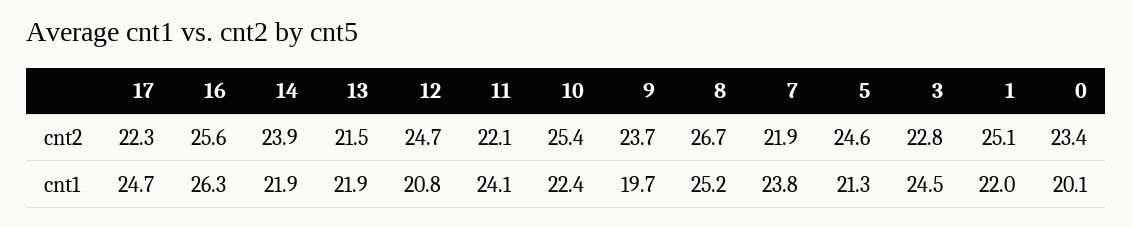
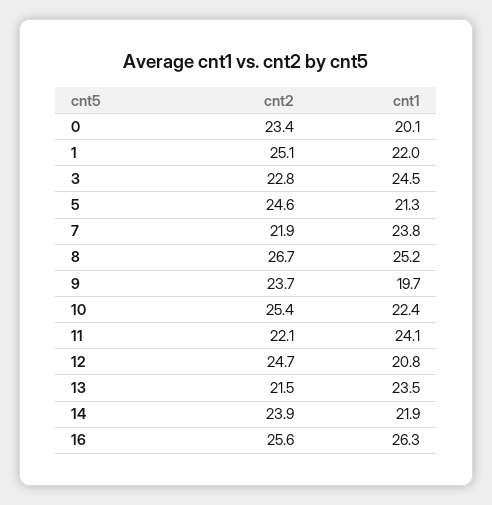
  {
-   "17": {
-     "cnt2": 22.3,
-     "cnt1": 24.7
-   },
    "16": {
      "cnt2": 25.6,
      "cnt1": 26.3
    },
    "14": {
      "cnt2": 23.9,
      "cnt1": 21.9
    },
    "13": {
      "cnt2": 21.5,
-     "cnt1": 21.9
+     "cnt1": 23.5
    },
    "12": {
      "cnt2": 24.7,
      "cnt1": 20.8
    },
    "11": {
      "cnt2": 22.1,
      "cnt1": 24.1
    },
    "10": {
      "cnt2": 25.4,
      "cnt1": 22.4
    },
    "9": {
      "cnt2": 23.7,
      "cnt1": 19.7
    },
    "8": {
      "cnt2": 26.7,
      "cnt1": 25.2
    },
    "7": {
      "cnt2": 21.9,
      "cnt1": 23.8
    },
    "5": {
      "cnt2": 24.6,
      "cnt1": 21.3
    },
    "3": {
      "cnt2": 22.8,
      "cnt1": 24.5
    },
    "1": {
      "cnt2": 25.1,
      "cnt1": 22
    },
    "0": {
      "cnt2": 23.4,
      "cnt1": 20.1
    }
  }

